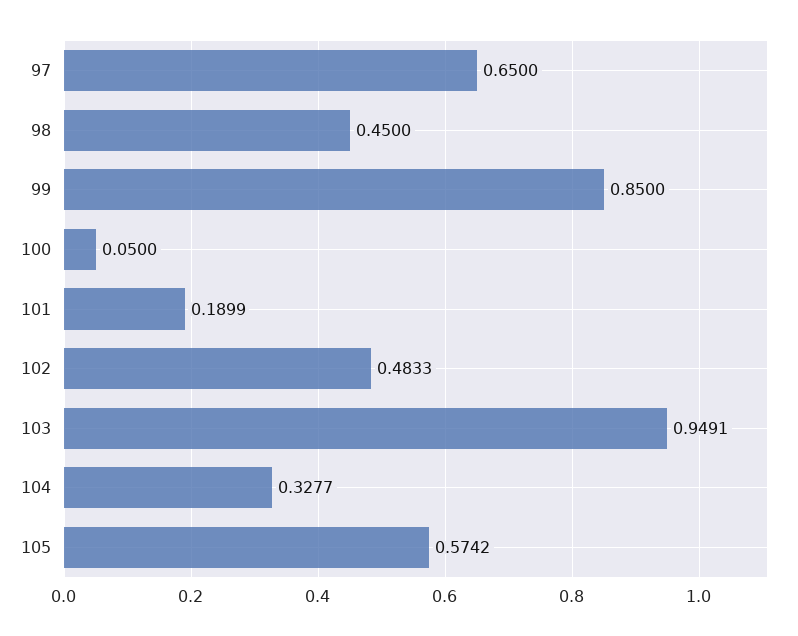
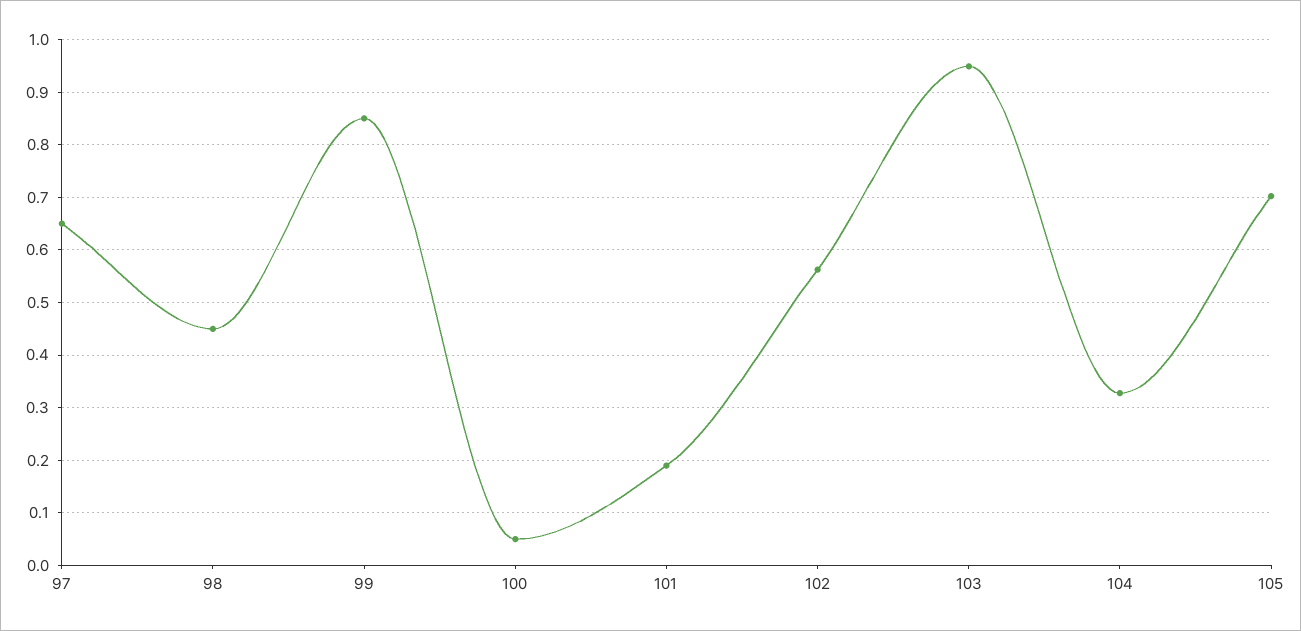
  {
    "97": 0.65,
    "98": 0.45,
    "99": 0.85,
    "100": 0.05,
    "101": 0.1899,
-   "102": 0.4833,
+   "102": 0.56,
    "103": 0.9491,
    "104": 0.3277,
-   "105": 0.5742
+   "105": 0.7
  }

